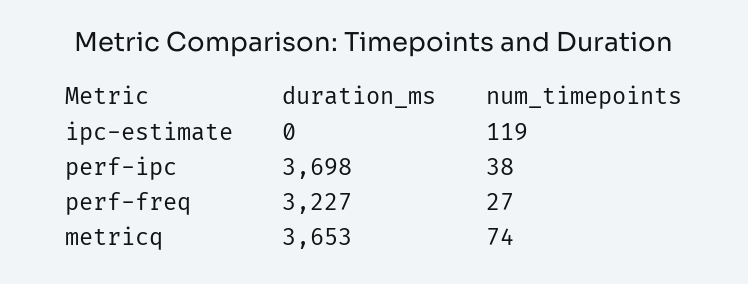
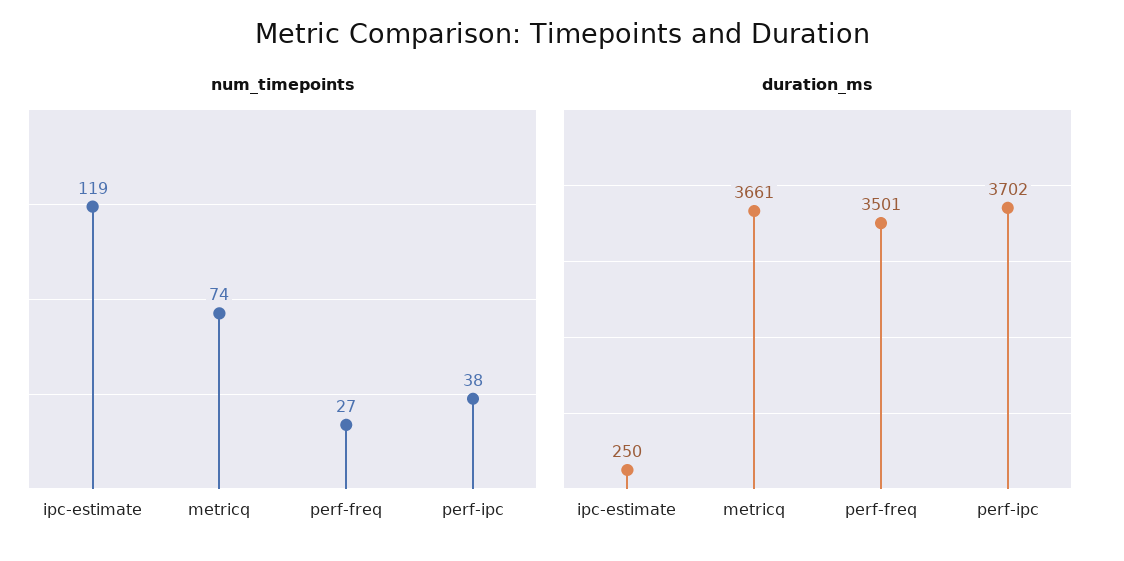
  {
    "duration_ms": {
-     "ipc-estimate": 0,
+     "ipc-estimate": 250,
-     "perf-ipc": 3698,
+     "perf-ipc": 3702,
-     "perf-freq": 3227,
+     "perf-freq": 3501,
-     "metricq": 3653
+     "metricq": 3661
    },
    "num_timepoints": {
      "ipc-estimate": 119,
      "perf-ipc": 38,
      "perf-freq": 27,
      "metricq": 74
    }
  }

